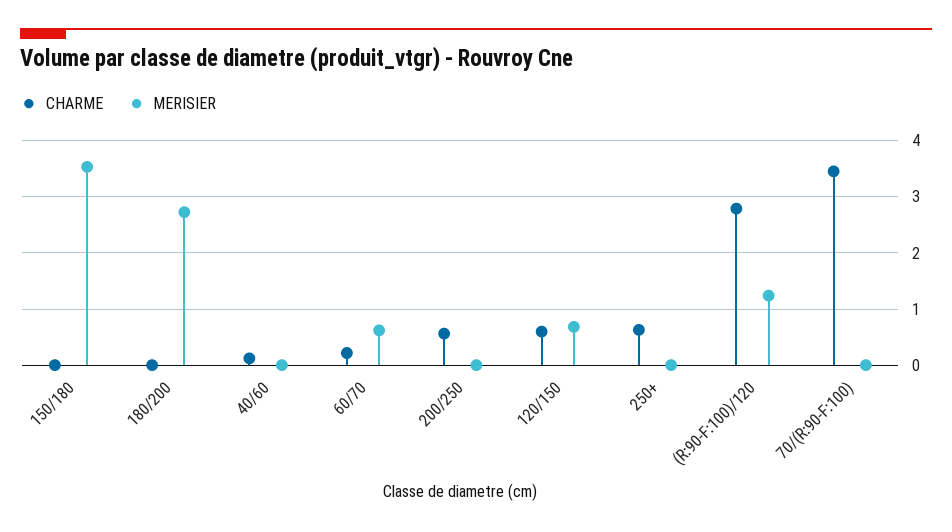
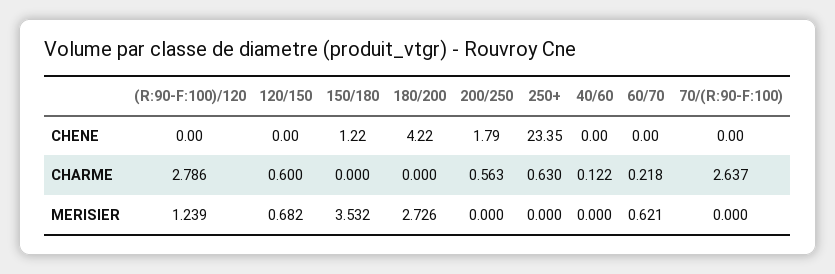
  {
    "CHARME": {
      "150/180": 0,
      "180/200": 0,
      "40/60": 0.122,
      "60/70": 0.218,
      "200/250": 0.563,
      "120/150": 0.6,
      "250+": 0.63,
      "(R:90-F:100)/120": 2.786,
-     "70/(R:90-F:100)": 3.4
+     "70/(R:90-F:100)": 2.637
    },
    "MERISIER": {
      "150/180": 3.532,
      "180/200": 2.726,
      "40/60": 0,
      "60/70": 0.621,
      "200/250": 0,
      "120/150": 0.682,
      "250+": 0,
      "(R:90-F:100)/120": 1.239,
      "70/(R:90-F:100)": 0
-   }
+   },
+   "CHENE": {
+     "(R:90-F:100)/120": 0,
+     "120/150": 0,
+     "150/180": 1.22,
+     "180/200": 4.22,
+     "200/250": 1.79,
+     "250+": 23.35,
+     "40/60": 0,
+     "60/70": 0,
+     "70/(R:90-F:100)": 0
+   }
  }

